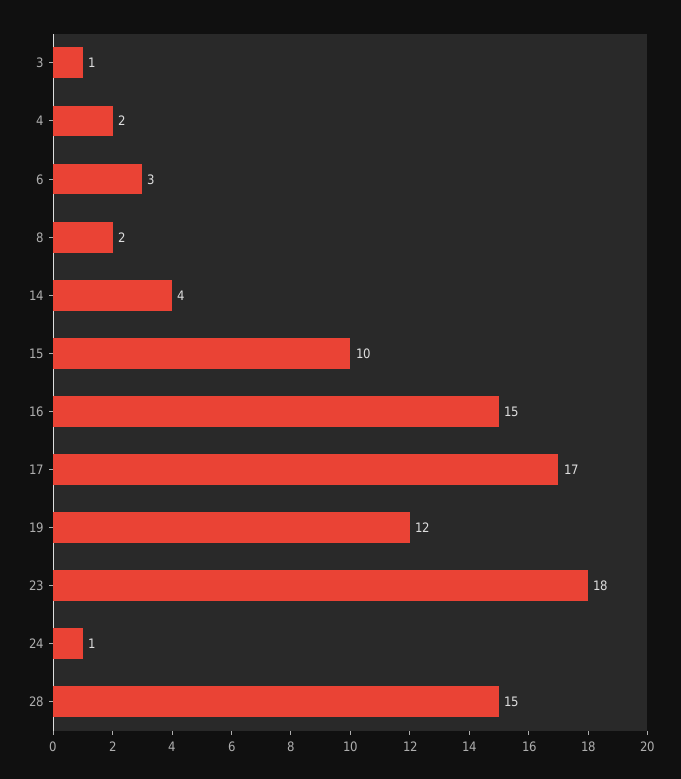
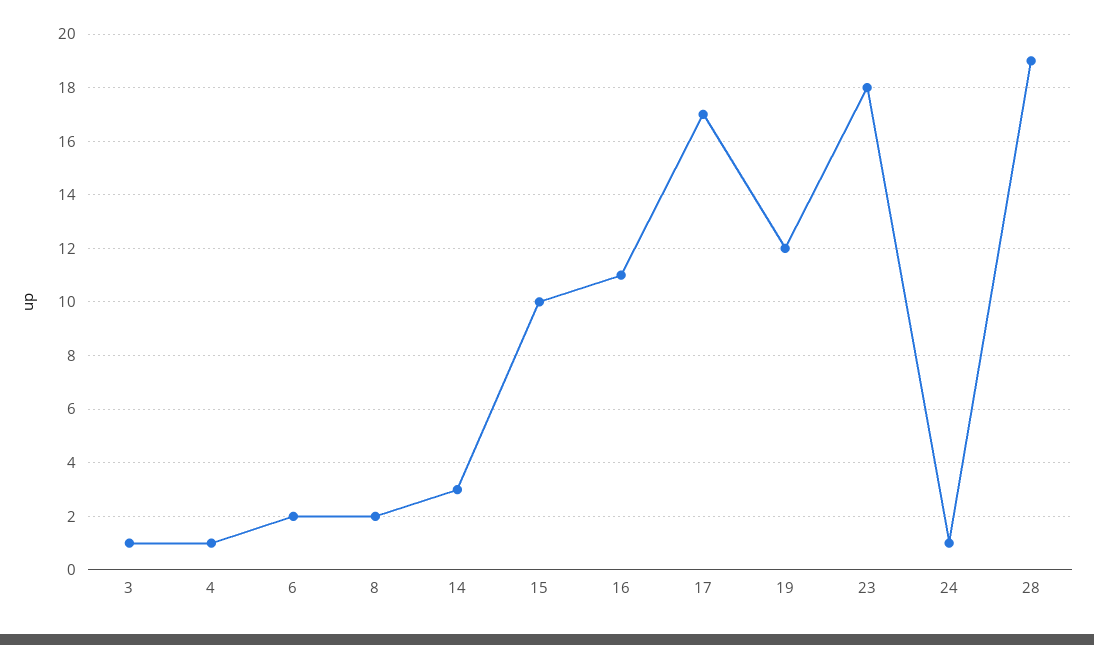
  {
    "3": 1,
-   "4": 2,
+   "4": 1,
-   "6": 3,
+   "6": 2,
    "8": 2,
-   "14": 4,
+   "14": 3,
    "15": 10,
-   "16": 15,
+   "16": 11,
    "17": 17,
    "19": 12,
    "23": 18,
    "24": 1,
-   "28": 15
+   "28": 19
  }

